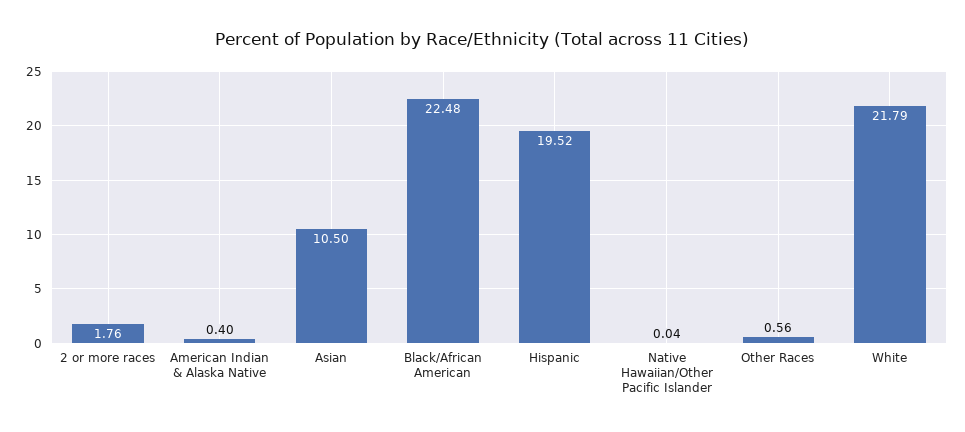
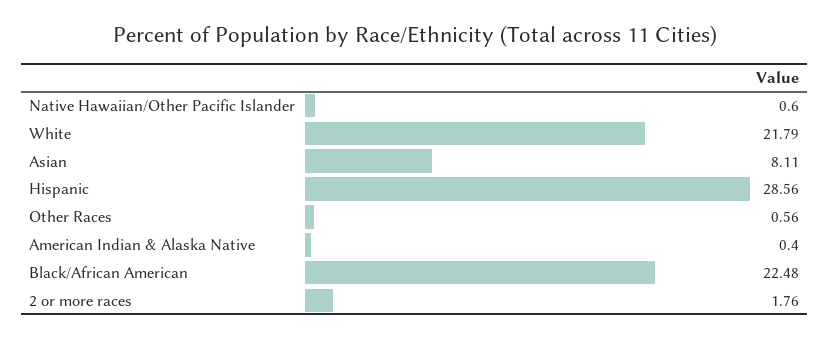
  {
    "2 or more races": 1.76,
    "American Indian & Alaska Native": 0.4,
-   "Asian": 10.5,
+   "Asian": 8.11,
    "Black/African American": 22.48,
-   "Hispanic": 19.52,
+   "Hispanic": 28.56,
-   "Native Hawaiian/Other Pacific Islander": 0.04,
+   "Native Hawaiian/Other Pacific Islander": 0.6,
    "Other Races": 0.56,
    "White": 21.79
  }

